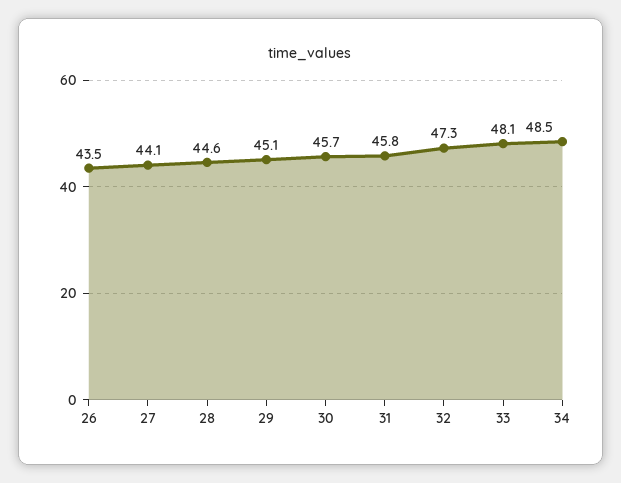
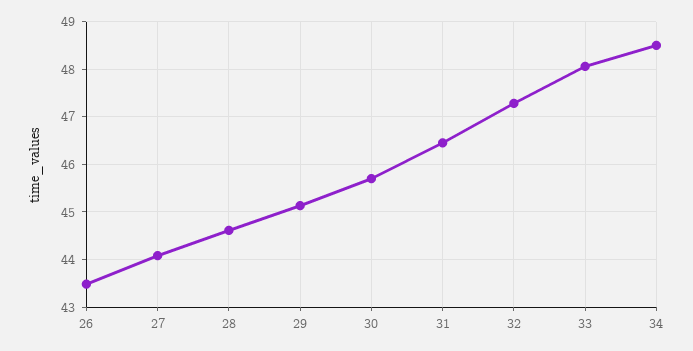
  {
    "26": 43.5,
    "27": 44.1,
    "28": 44.6,
    "29": 45.1,
    "30": 45.7,
-   "31": 45.8,
+   "31": 46.4,
    "32": 47.3,
    "33": 48.1,
    "34": 48.5
  }

